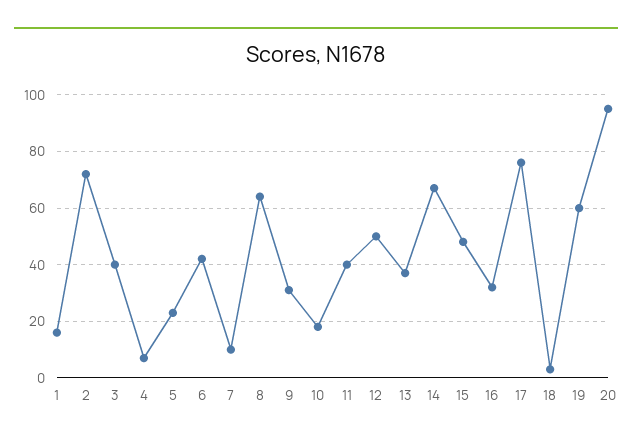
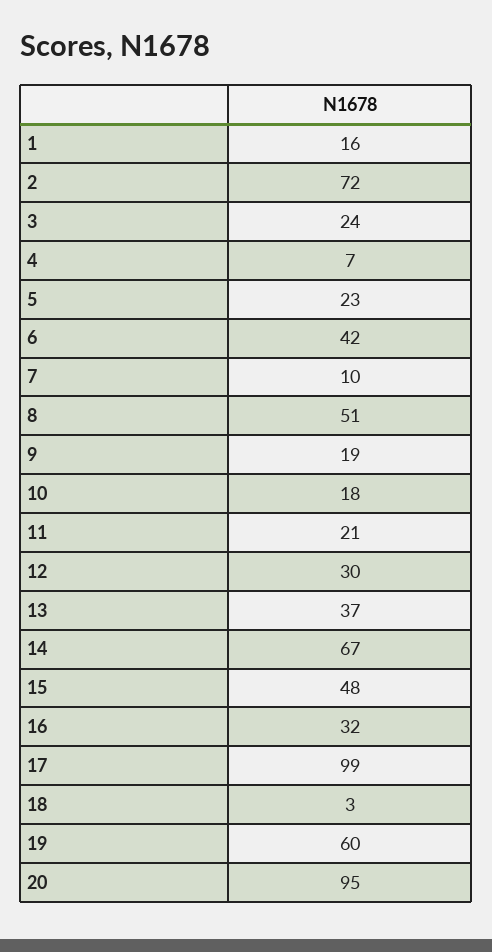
  {
    "1": 16,
    "2": 72,
-   "3": 40,
+   "3": 24,
    "4": 7,
    "5": 23,
    "6": 42,
    "7": 10,
-   "8": 65,
+   "8": 51,
-   "9": 30,
+   "9": 19,
    "10": 18,
-   "11": 40,
+   "11": 21,
-   "12": 50,
+   "12": 30,
    "13": 37,
    "14": 67,
    "15": 48,
    "16": 32,
-   "17": 75,
+   "17": 99,
    "18": 3,
    "19": 60,
    "20": 95
  }

